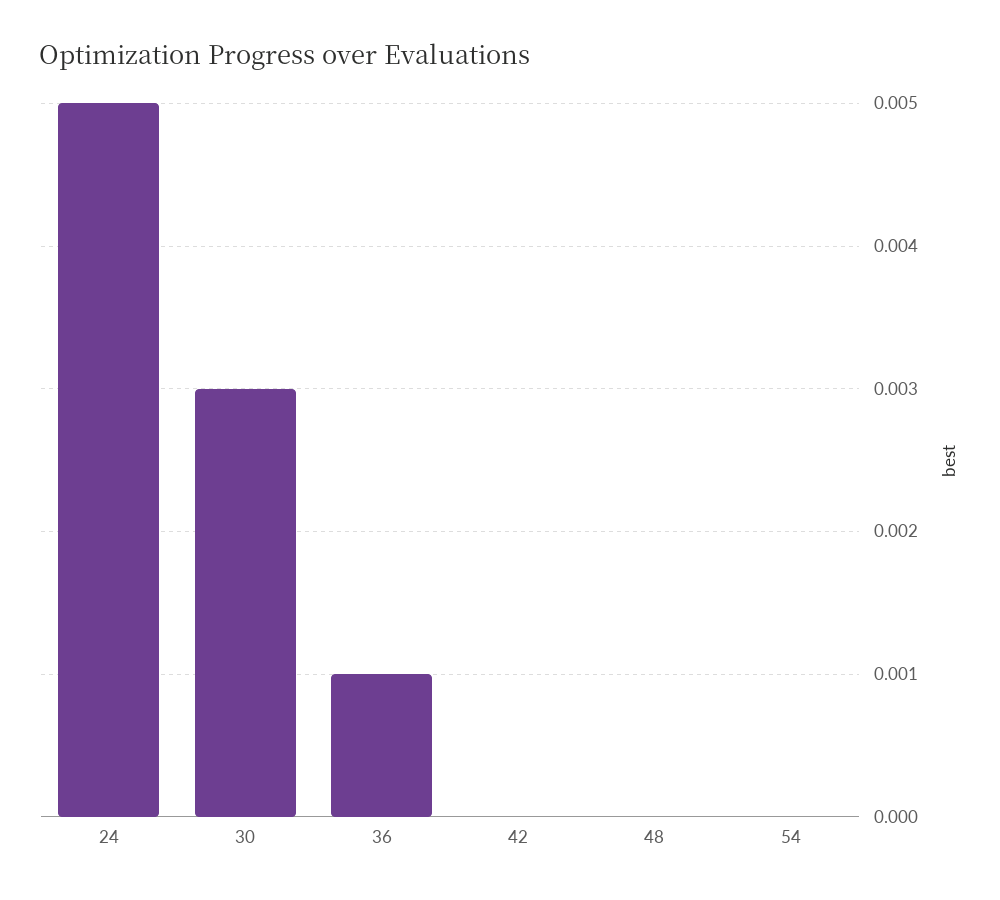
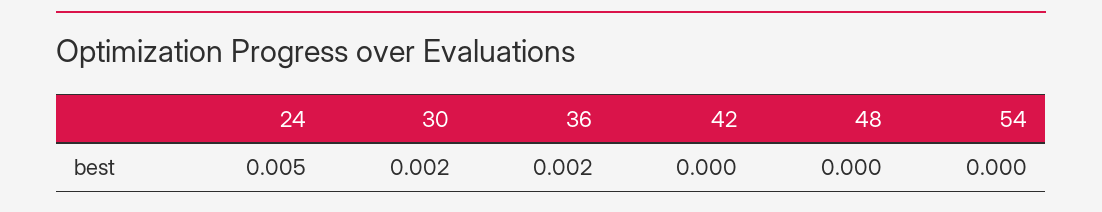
  {
    "24": 0.005,
-   "30": 0.003,
+   "30": 0.002,
-   "36": 0.001,
+   "36": 0.002,
    "42": 0,
    "48": 0,
    "54": 0
  }

